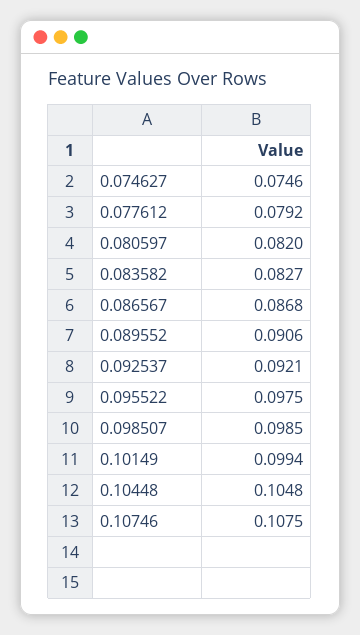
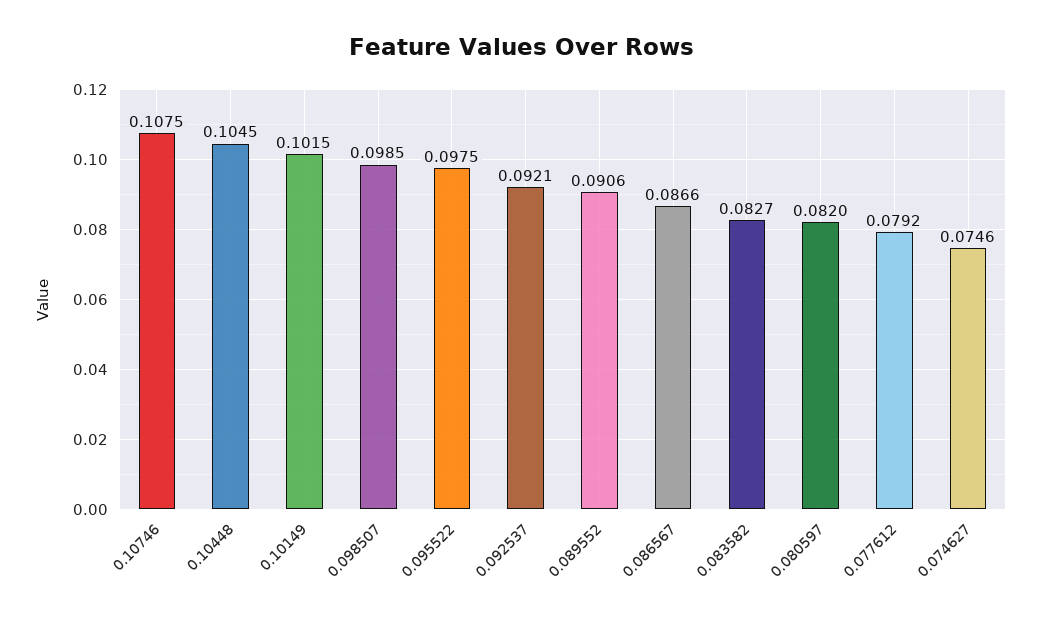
  {
    "0.074627": 0.0746,
    "0.077612": 0.0792,
    "0.080597": 0.082,
    "0.083582": 0.0827,
-   "0.086567": 0.0868,
+   "0.086567": 0.0866,
    "0.089552": 0.0906,
    "0.092537": 0.0921,
    "0.095522": 0.0975,
    "0.098507": 0.0985,
-   "0.10149": 0.0994,
+   "0.10149": 0.1015,
-   "0.10448": 0.1048,
+   "0.10448": 0.1045,
    "0.10746": 0.1075
  }

